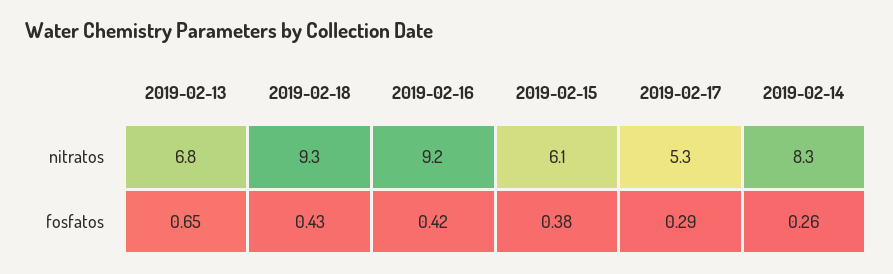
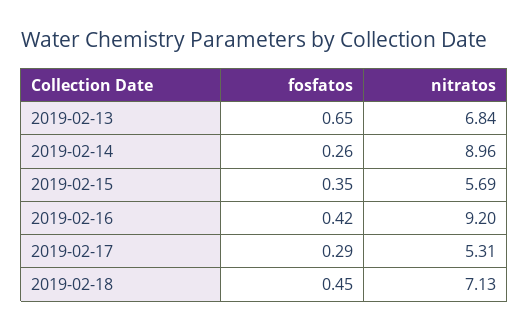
  {
    "2019-02-13": {
      "nitratos": 6.84,
      "fosfatos": 0.65
    },
    "2019-02-18": {
-     "nitratos": 9.3,
+     "nitratos": 7.13,
-     "fosfatos": 0.43
+     "fosfatos": 0.45
    },
    "2019-02-16": {
      "nitratos": 9.2,
      "fosfatos": 0.42
    },
    "2019-02-15": {
-     "nitratos": 6.1,
+     "nitratos": 5.69,
-     "fosfatos": 0.38
+     "fosfatos": 0.35
    },
    "2019-02-17": {
      "nitratos": 5.31,
      "fosfatos": 0.29
    },
    "2019-02-14": {
-     "nitratos": 8.3,
+     "nitratos": 8.96,
      "fosfatos": 0.26
    }
  }

